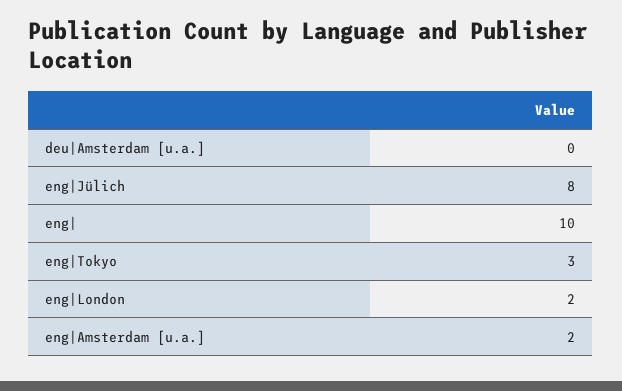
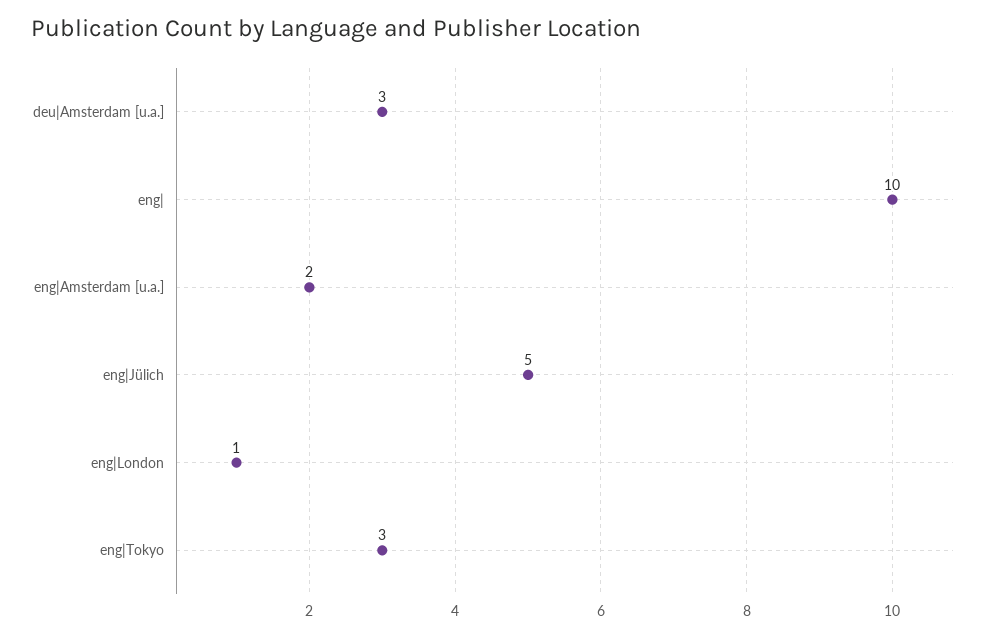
  {
-   "deu|Amsterdam [u.a.]": 0,
+   "deu|Amsterdam [u.a.]": 3,
-   "eng|Jülich": 8,
+   "eng|Jülich": 5,
    "eng|": 10,
    "eng|Tokyo": 3,
-   "eng|London": 2,
+   "eng|London": 1,
    "eng|Amsterdam [u.a.]": 2
  }

